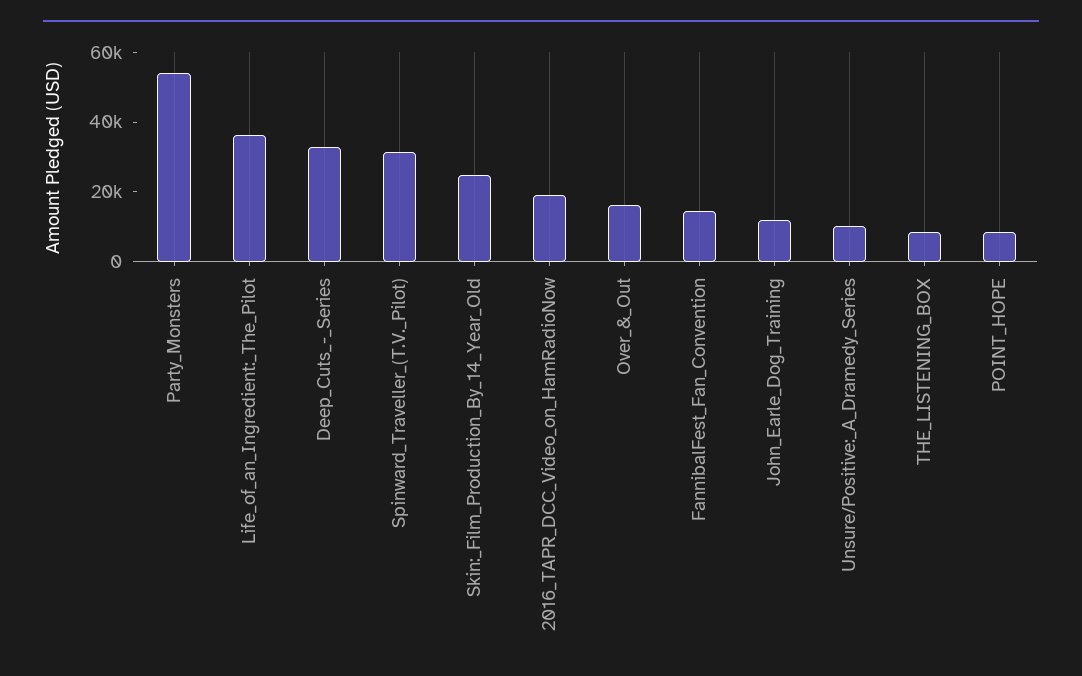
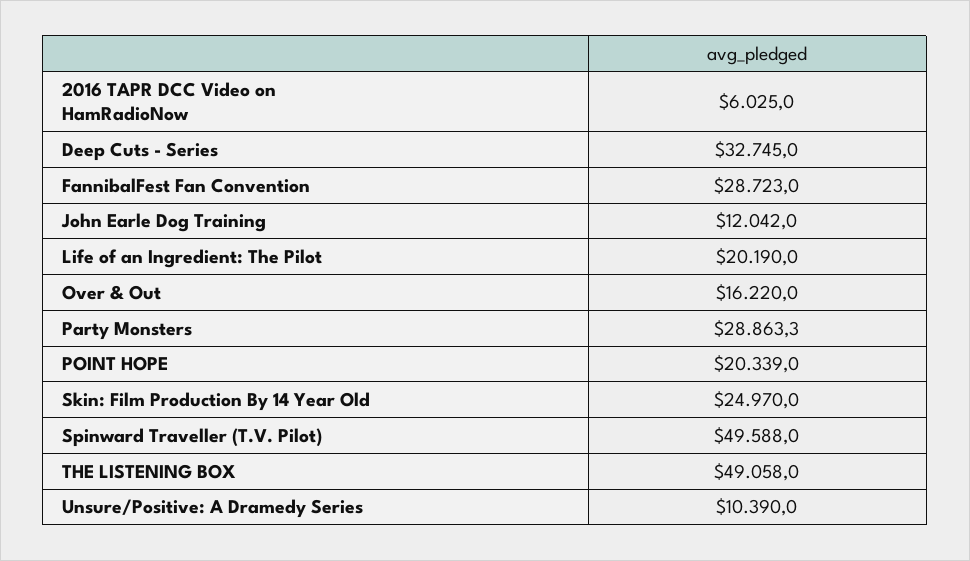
  {
-   "Party_Monsters": 55000,
+   "Party_Monsters": 28863.3,
-   "Life_of_an_Ingredient:_The_Pilot": 35000,
+   "Life_of_an_Ingredient:_The_Pilot": 20190,
    "Deep_Cuts_-_Series": 32745,
-   "Spinward_Traveller_(T.V._Pilot)": 30000,
+   "Spinward_Traveller_(T.V._Pilot)": 49588,
    "Skin:_Film_Production_By_14_Year_Old": 24970,
-   "2016_TAPR_DCC_Video_on_HamRadioNow": 20000,
+   "2016_TAPR_DCC_Video_on_HamRadioNow": 6025,
    "Over_&_Out": 16220,
-   "FannibalFest_Fan_Convention": 15000,
+   "FannibalFest_Fan_Convention": 28723,
    "John_Earle_Dog_Training": 12042,
    "Unsure/Positive:_A_Dramedy_Series": 10390,
-   "THE_LISTENING_BOX": 10000,
+   "THE_LISTENING_BOX": 49058,
-   "POINT_HOPE": 10000
+   "POINT_HOPE": 20339
  }

